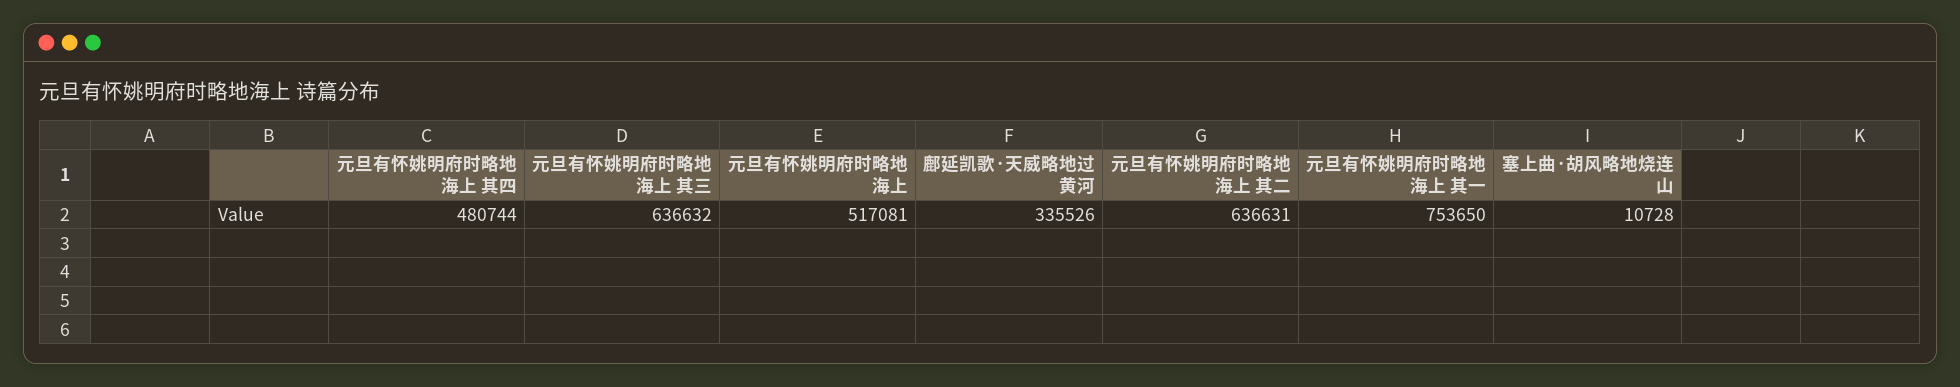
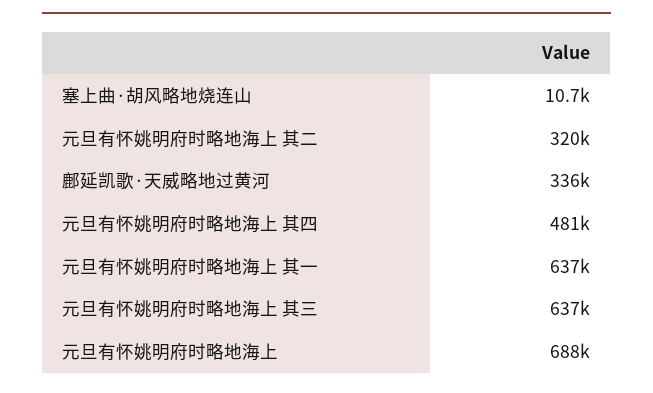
  {
    "元旦有怀姚明府时略地海上 其四": 480744,
    "元旦有怀姚明府时略地海上 其三": 636632,
-   "元旦有怀姚明府时略地海上": 517081,
+   "元旦有怀姚明府时略地海上": 688000,
    "鄜延凯歌·天威略地过黄河": 335526,
-   "元旦有怀姚明府时略地海上 其二": 636631,
+   "元旦有怀姚明府时略地海上 其二": 320000,
-   "元旦有怀姚明府时略地海上 其一": 753650,
+   "元旦有怀姚明府时略地海上 其一": 637000,
    "塞上曲·胡风略地烧连山": 10728
  }

